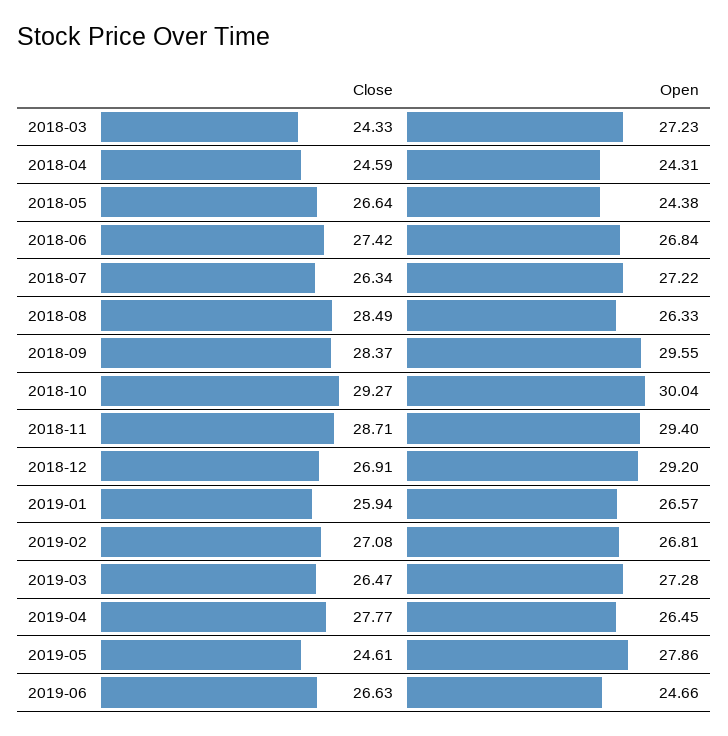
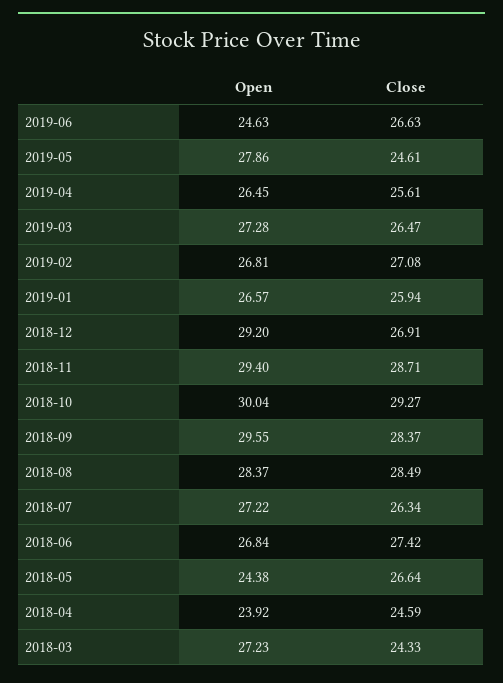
  {
    "Close": {
      "2018-03": 24.33,
      "2018-04": 24.59,
      "2018-05": 26.64,
      "2018-06": 27.42,
      "2018-07": 26.34,
      "2018-08": 28.49,
      "2018-09": 28.37,
      "2018-10": 29.27,
      "2018-11": 28.71,
      "2018-12": 26.91,
      "2019-01": 25.94,
      "2019-02": 27.08,
      "2019-03": 26.47,
-     "2019-04": 27.77,
+     "2019-04": 25.61,
      "2019-05": 24.61,
      "2019-06": 26.63
    },
    "Open": {
      "2018-03": 27.23,
-     "2018-04": 24.31,
+     "2018-04": 23.92,
      "2018-05": 24.38,
      "2018-06": 26.84,
      "2018-07": 27.22,
-     "2018-08": 26.33,
+     "2018-08": 28.37,
      "2018-09": 29.55,
      "2018-10": 30.04,
      "2018-11": 29.4,
      "2018-12": 29.2,
      "2019-01": 26.57,
      "2019-02": 26.81,
      "2019-03": 27.28,
      "2019-04": 26.45,
      "2019-05": 27.86,
-     "2019-06": 24.66
+     "2019-06": 24.63
    }
  }

